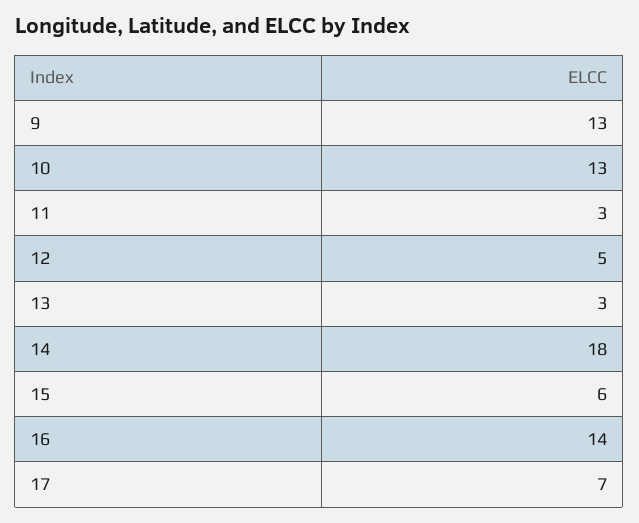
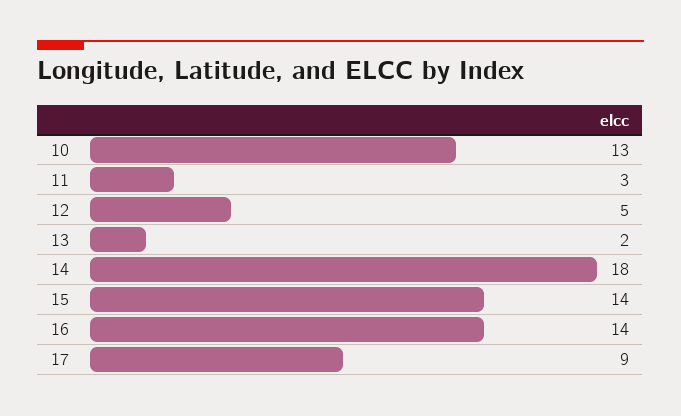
  {
-   "9": 13,
    "10": 13,
    "11": 3,
    "12": 5,
-   "13": 3,
+   "13": 2,
    "14": 18,
-   "15": 6,
+   "15": 14,
    "16": 14,
-   "17": 7
+   "17": 9
  }

